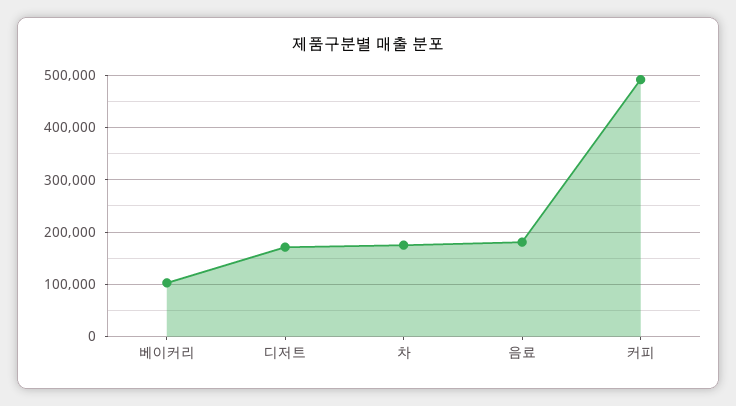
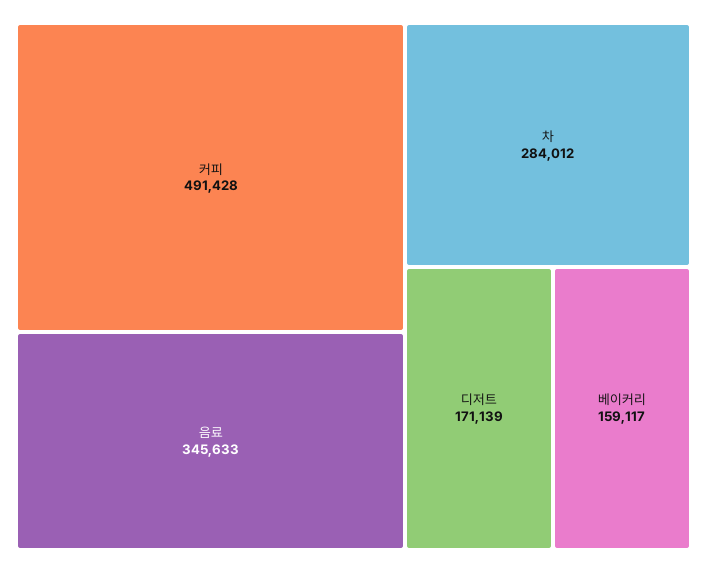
  {
-   "베이커리": 100000,
+   "베이커리": 159117,
    "디저트": 171139,
-   "차": 180000,
+   "차": 284012,
-   "음료": 180000,
+   "음료": 345633,
    "커피": 491428
  }

